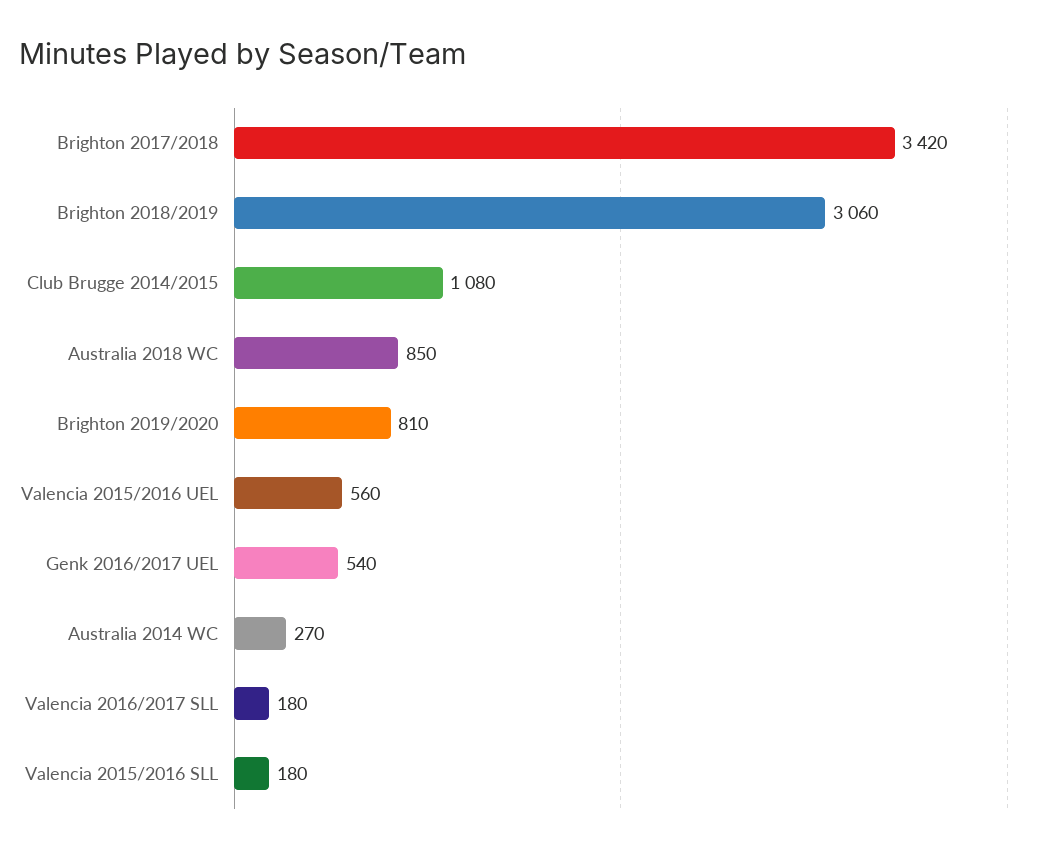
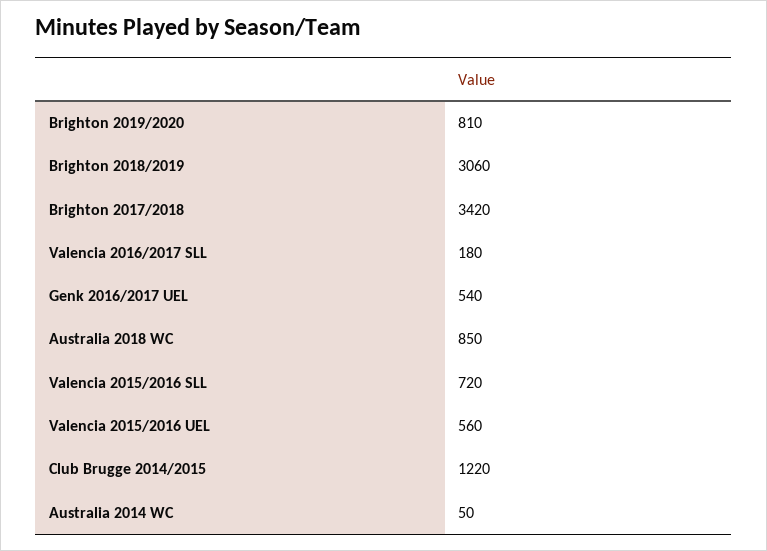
  {
    "Brighton 2017/2018": 3420,
    "Brighton 2018/2019": 3060,
-   "Club Brugge 2014/2015": 1080,
+   "Club Brugge 2014/2015": 1220,
    "Australia 2018 WC": 850,
    "Brighton 2019/2020": 810,
    "Valencia 2015/2016 UEL": 560,
    "Genk 2016/2017 UEL": 540,
-   "Australia 2014 WC": 270,
+   "Australia 2014 WC": 50,
    "Valencia 2016/2017 SLL": 180,
-   "Valencia 2015/2016 SLL": 180
+   "Valencia 2015/2016 SLL": 720
  }

